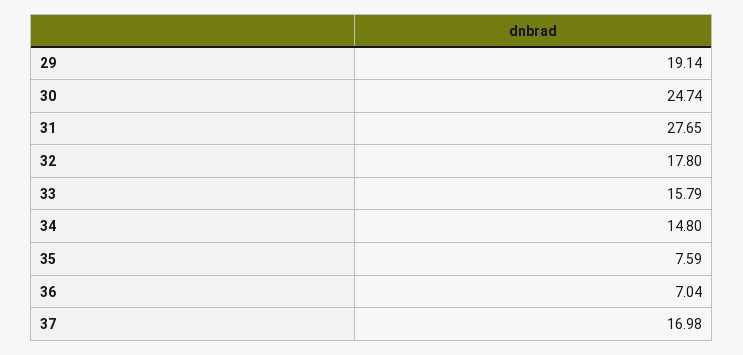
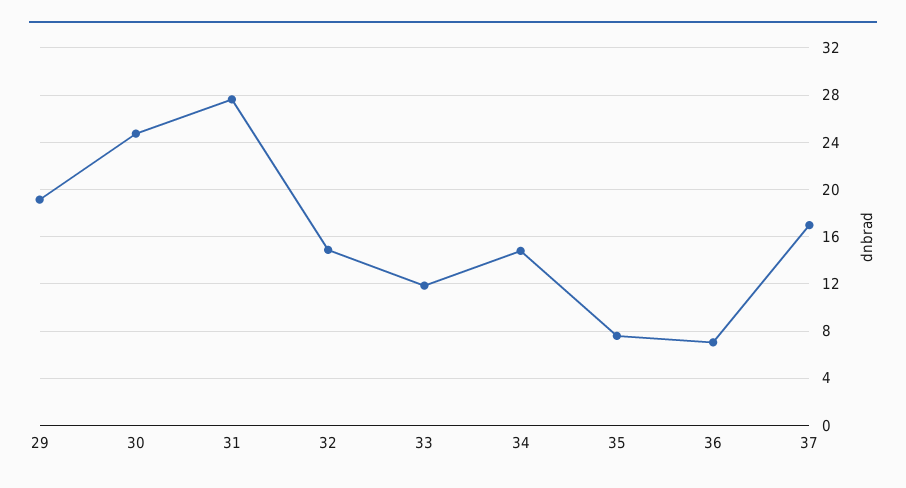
  {
    "29": 19.14,
    "30": 24.74,
    "31": 27.65,
-   "32": 17.8,
+   "32": 15,
-   "33": 15.79,
+   "33": 12,
    "34": 14.8,
    "35": 7.59,
    "36": 7.04,
    "37": 16.98
  }

